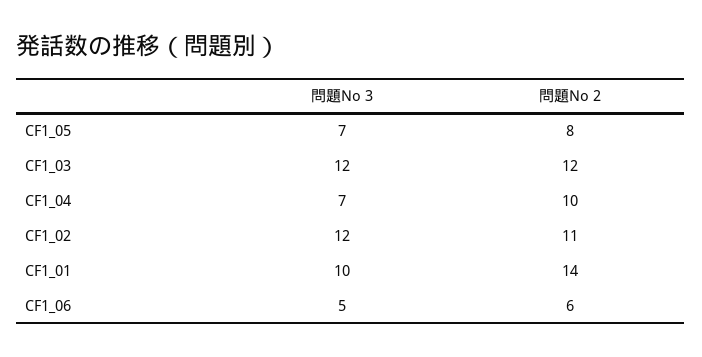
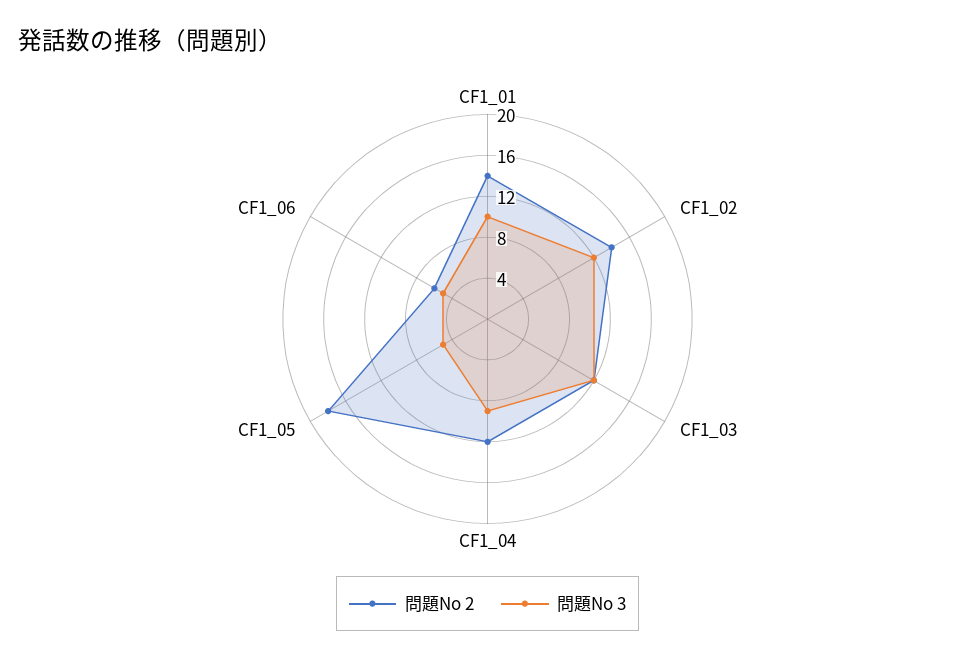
  {
    "問題No 3": {
-     "CF1_05": 7,
+     "CF1_05": 5,
      "CF1_03": 12,
-     "CF1_04": 7,
+     "CF1_04": 9,
      "CF1_02": 12,
      "CF1_01": 10,
      "CF1_06": 5
    },
    "問題No 2": {
-     "CF1_05": 8,
+     "CF1_05": 18,
      "CF1_03": 12,
-     "CF1_04": 10,
+     "CF1_04": 12,
-     "CF1_02": 11,
+     "CF1_02": 14,
      "CF1_01": 14,
      "CF1_06": 6
    }
  }

